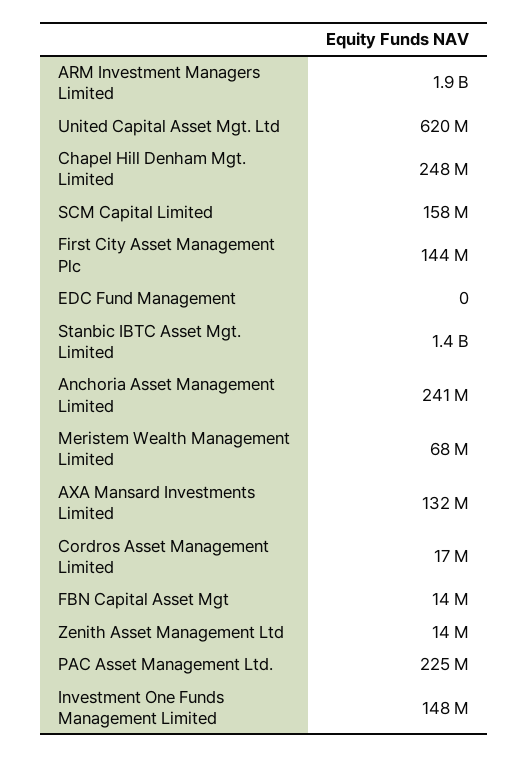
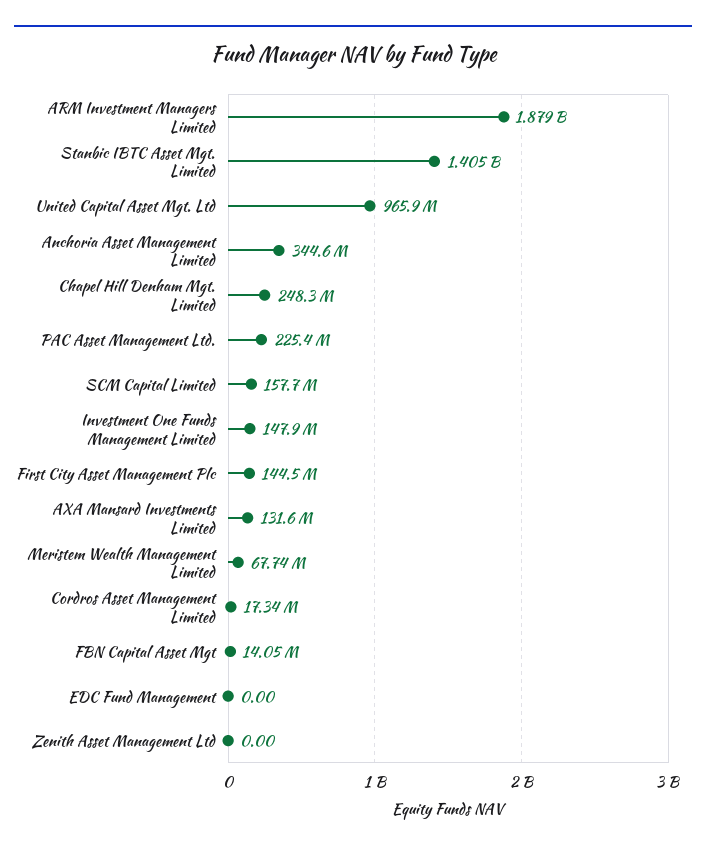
  {
    "ARM Investment Managers Limited": 1879000000,
-   "United Capital Asset Mgt. Ltd": 620000000,
+   "United Capital Asset Mgt. Ltd": 965900000,
    "Chapel Hill Denham Mgt. Limited": 248300000,
    "SCM Capital Limited": 157700000,
    "First City Asset Management Plc": 144500000,
    "EDC Fund Management": 0,
    "Stanbic IBTC Asset Mgt. Limited": 1405000000,
-   "Anchoria Asset Management Limited": 241000000,
+   "Anchoria Asset Management Limited": 344600000,
    "Meristem Wealth Management Limited": 67740000,
    "AXA Mansard Investments Limited": 131600000,
    "Cordros Asset Management Limited": 17340000,
    "FBN Capital Asset Mgt": 14050000,
-   "Zenith Asset Management Ltd": 14000000,
+   "Zenith Asset Management Ltd": 0,
    "PAC Asset Management Ltd.": 225400000,
    "Investment One Funds Management Limited": 147900000
  }

